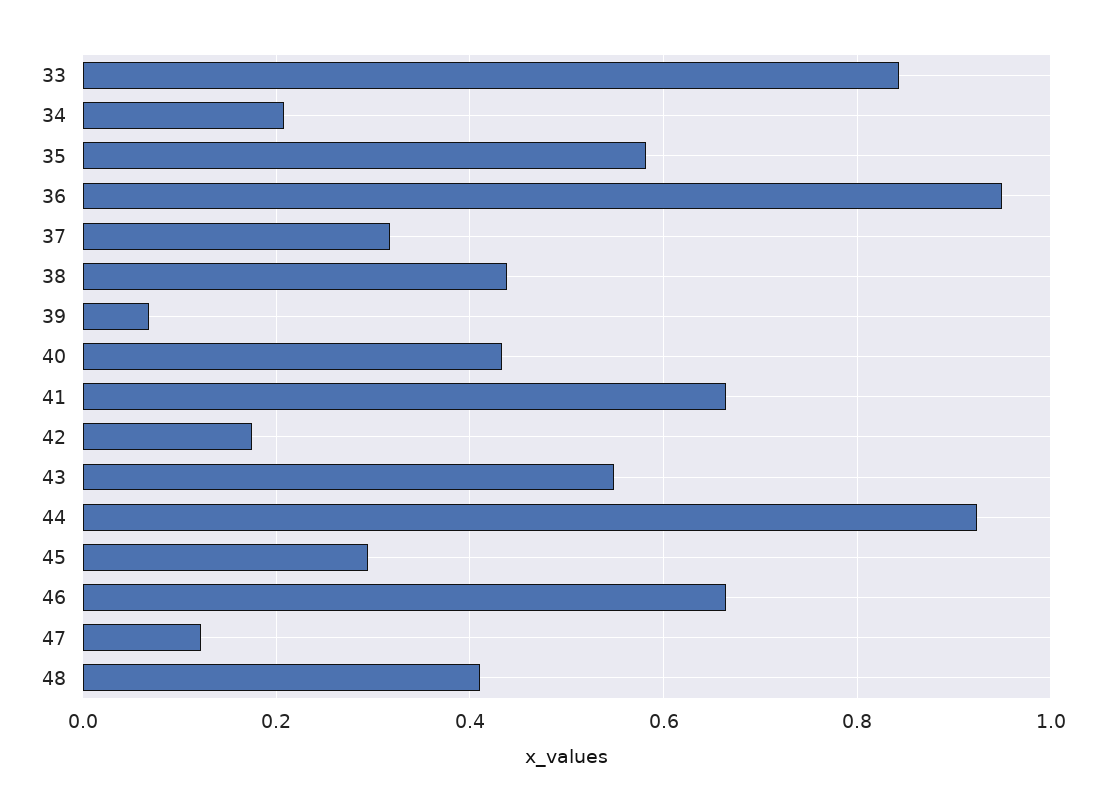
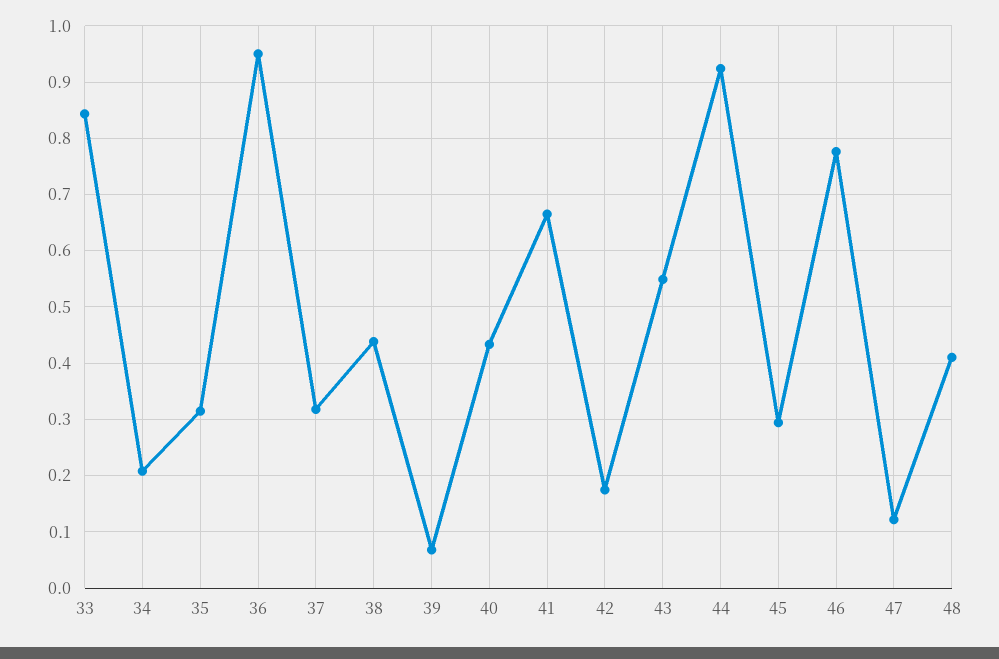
  {
    "33": 0.84,
    "34": 0.2,
-   "35": 0.58,
+   "35": 0.32,
    "36": 0.96,
    "37": 0.32,
    "38": 0.44,
    "39": 0.06,
    "40": 0.44,
    "41": 0.66,
    "42": 0.18,
    "43": 0.54,
    "44": 0.92,
    "45": 0.3,
-   "46": 0.66,
+   "46": 0.78,
    "47": 0.12,
    "48": 0.42
  }

